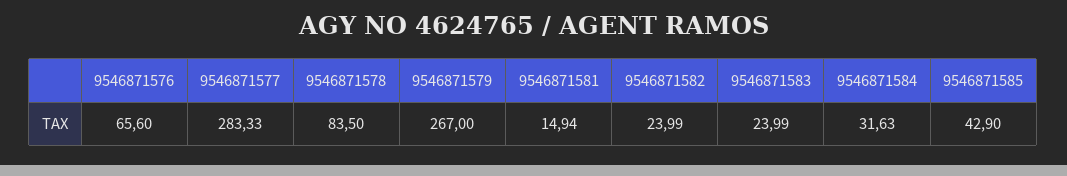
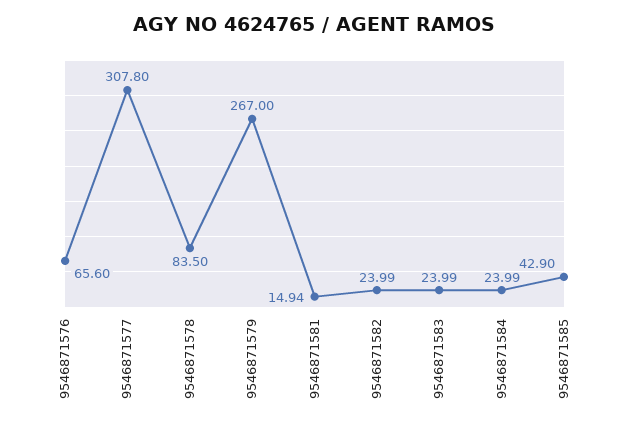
  {
    "9546871576": 65.6,
-   "9546871577": 283.33,
+   "9546871577": 307.8,
    "9546871578": 83.5,
    "9546871579": 267,
    "9546871581": 14.94,
    "9546871582": 23.99,
    "9546871583": 23.99,
-   "9546871584": 31.63,
+   "9546871584": 23.99,
    "9546871585": 42.9
  }

